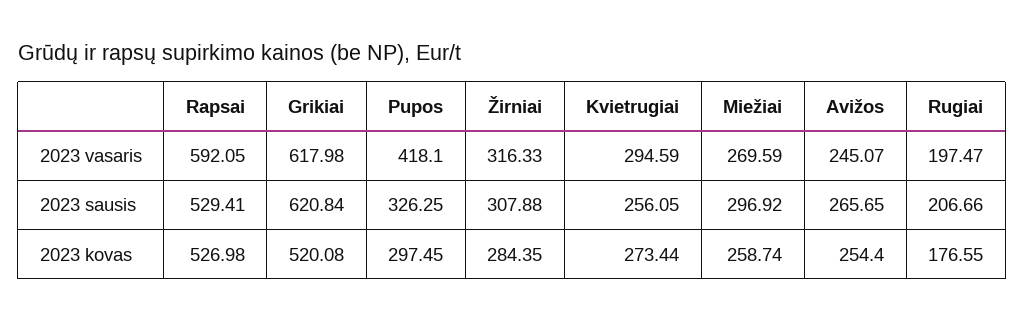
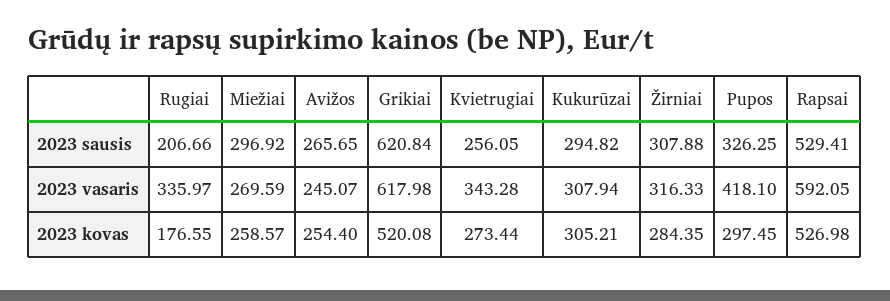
  {
    "Rapsai": {
      "2023 vasaris": 592.05,
      "2023 sausis": 529.41,
      "2023 kovas": 526.98
    },
    "Grikiai": {
      "2023 vasaris": 617.98,
      "2023 sausis": 620.84,
      "2023 kovas": 520.08
    },
    "Pupos": {
      "2023 vasaris": 418.1,
      "2023 sausis": 326.25,
      "2023 kovas": 297.45
    },
    "Žirniai": {
      "2023 vasaris": 316.33,
      "2023 sausis": 307.88,
      "2023 kovas": 284.35
    },
    "Kvietrugiai": {
-     "2023 vasaris": 294.59,
+     "2023 vasaris": 343.28,
      "2023 sausis": 256.05,
      "2023 kovas": 273.44
    },
    "Miežiai": {
      "2023 vasaris": 269.59,
      "2023 sausis": 296.92,
-     "2023 kovas": 258.74
+     "2023 kovas": 258.57
    },
    "Avižos": {
      "2023 vasaris": 245.07,
      "2023 sausis": 265.65,
      "2023 kovas": 254.4
    },
    "Rugiai": {
-     "2023 vasaris": 197.47,
+     "2023 vasaris": 335.97,
      "2023 sausis": 206.66,
      "2023 kovas": 176.55
-   }
+   },
+   "Kukurūzai": {
+     "2023 sausis": 294.82,
+     "2023 vasaris": 307.94,
+     "2023 kovas": 305.21
+   }
  }

